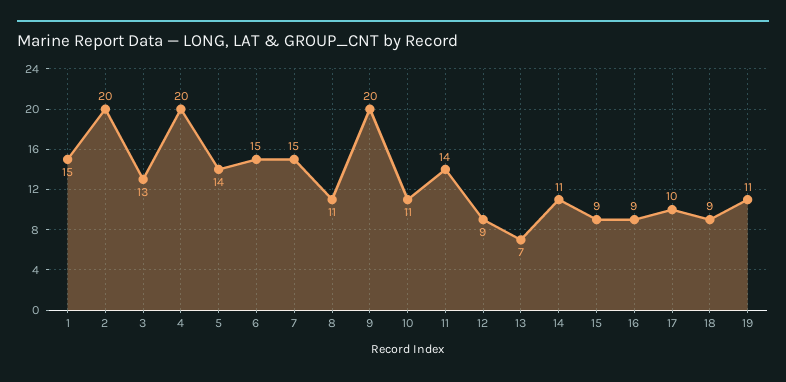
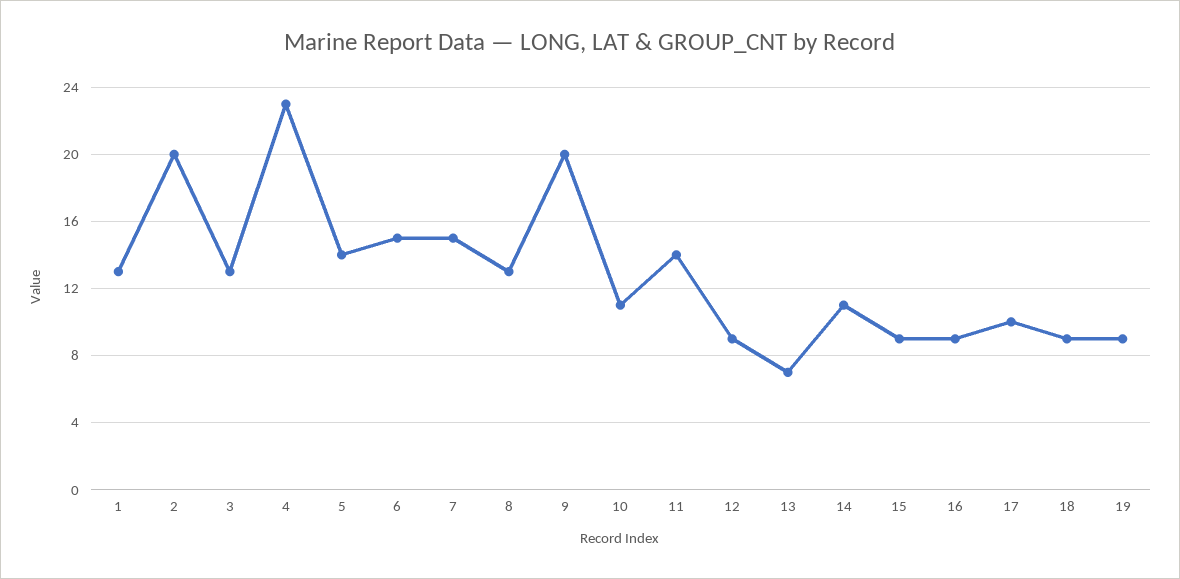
  {
-   "1": 15,
+   "1": 13,
    "2": 20,
    "3": 13,
-   "4": 20,
+   "4": 23,
    "5": 14,
    "6": 15,
    "7": 15,
-   "8": 11,
+   "8": 13,
    "9": 20,
    "10": 11,
    "11": 14,
    "12": 9,
    "13": 7,
    "14": 11,
    "15": 9,
    "16": 9,
    "17": 10,
    "18": 9,
-   "19": 11
+   "19": 9
  }

